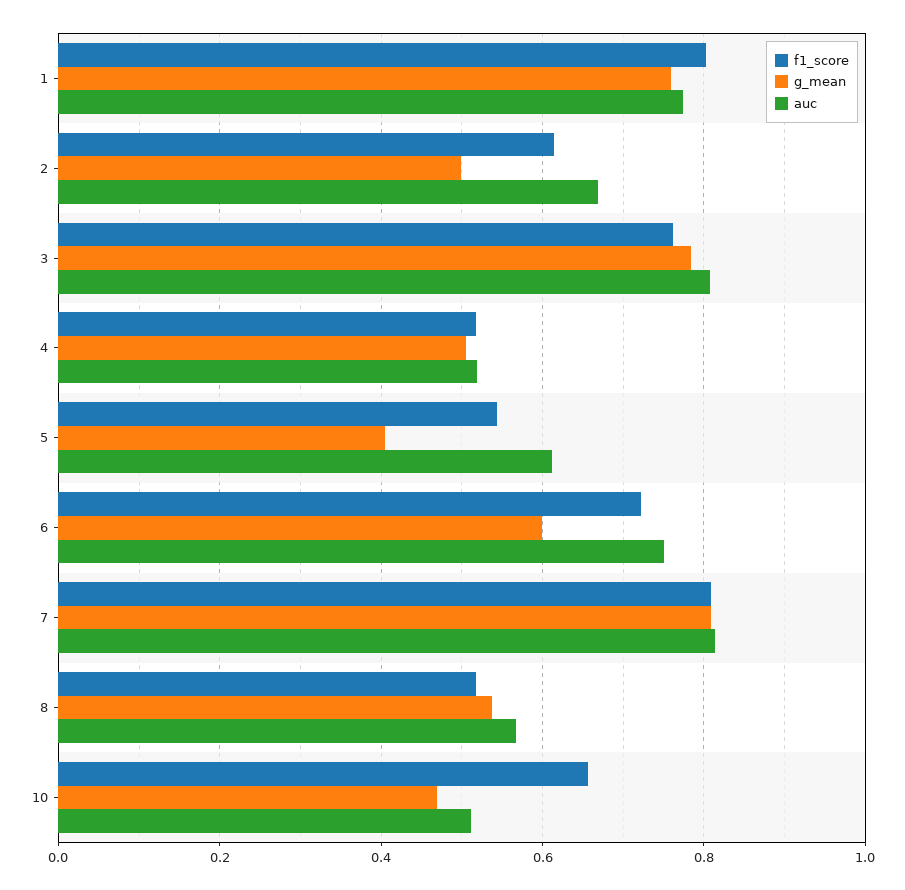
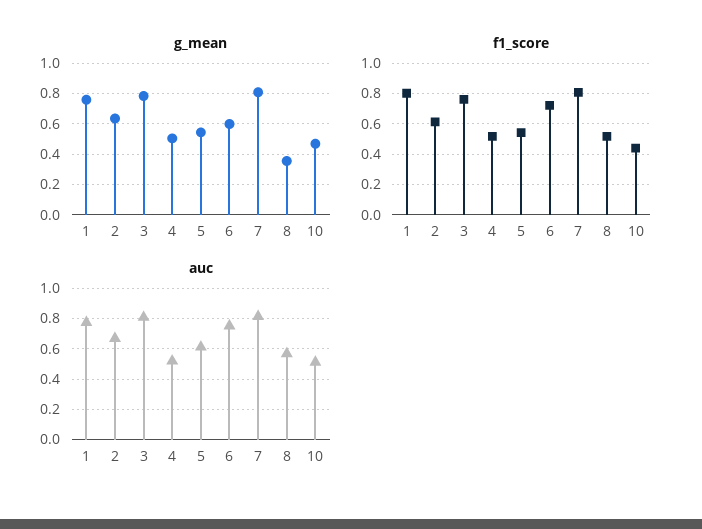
  {
    "f1_score": {
      "1": 0.8,
      "2": 0.62,
      "3": 0.76,
      "4": 0.52,
      "5": 0.54,
      "6": 0.72,
      "7": 0.8,
      "8": 0.52,
-     "10": 0.66
+     "10": 0.45
    },
    "g_mean": {
      "1": 0.76,
-     "2": 0.5,
+     "2": 0.65,
      "3": 0.78,
      "4": 0.5,
-     "5": 0.4,
+     "5": 0.55,
      "6": 0.6,
      "7": 0.8,
-     "8": 0.54,
+     "8": 0.35,
      "10": 0.46
    },
    "auc": {
      "1": 0.78,
      "2": 0.66,
      "3": 0.8,
      "4": 0.52,
      "5": 0.62,
      "6": 0.76,
      "7": 0.82,
      "8": 0.56,
      "10": 0.52
    }
  }

